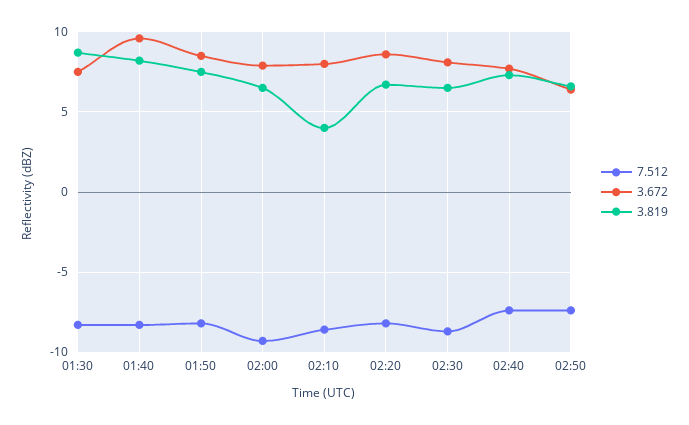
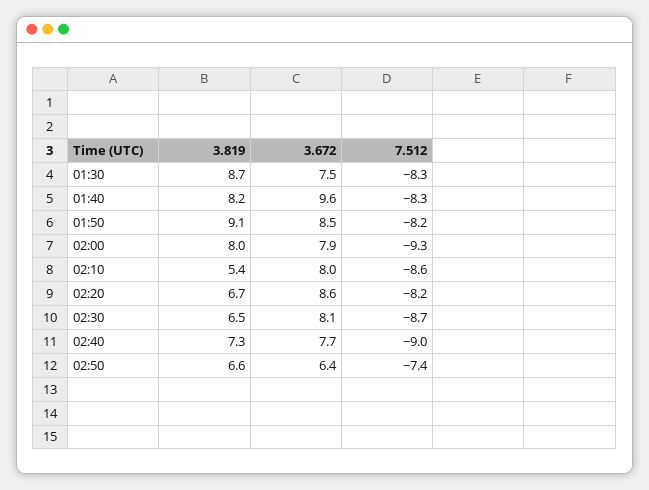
  {
    "7.512": {
      "01:30": -8.3,
      "01:40": -8.3,
      "01:50": -8.2,
      "02:00": -9.3,
      "02:10": -8.6,
      "02:20": -8.2,
      "02:30": -8.7,
-     "02:40": -7.5,
+     "02:40": -9,
      "02:50": -7.4
    },
    "3.672": {
      "01:30": 7.5,
      "01:40": 9.6,
      "01:50": 8.5,
      "02:00": 7.9,
      "02:10": 8,
      "02:20": 8.6,
      "02:30": 8.1,
      "02:40": 7.7,
      "02:50": 6.4
    },
    "3.819": {
      "01:30": 8.7,
      "01:40": 8.2,
-     "01:50": 7.5,
+     "01:50": 9.1,
-     "02:00": 6.5,
+     "02:00": 8,
-     "02:10": 4,
+     "02:10": 5.4,
      "02:20": 6.7,
      "02:30": 6.5,
      "02:40": 7.3,
      "02:50": 6.6
    }
  }

